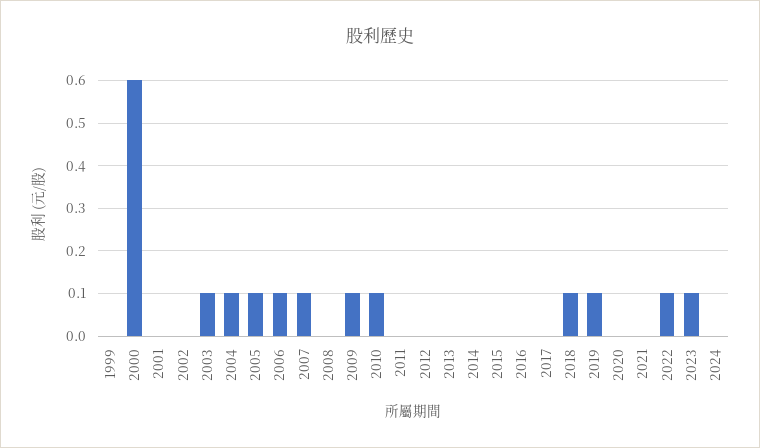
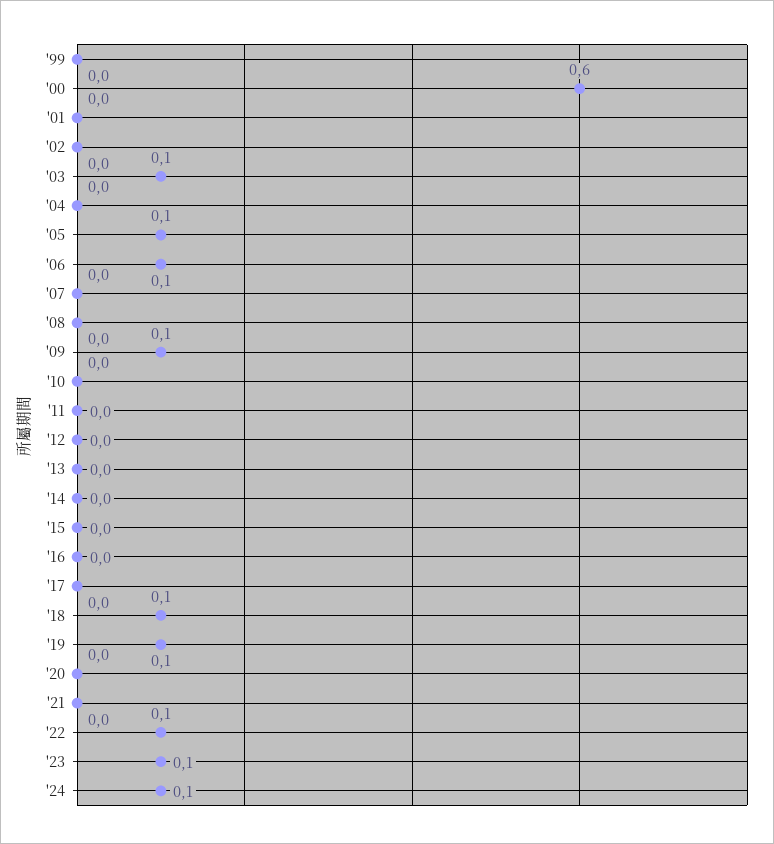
  {
    "1999": 0,
    "2000": 0.6,
    "2001": 0,
    "2002": 0,
    "2003": 0.1,
-   "2004": 0.1,
+   "2004": 0,
    "2005": 0.1,
    "2006": 0.1,
-   "2007": 0.1,
+   "2007": 0,
    "2008": 0,
    "2009": 0.1,
-   "2010": 0.1,
+   "2010": 0,
    "2011": 0,
    "2012": 0,
    "2013": 0,
    "2014": 0,
    "2015": 0,
    "2016": 0,
    "2017": 0,
    "2018": 0.1,
    "2019": 0.1,
    "2020": 0,
    "2021": 0,
    "2022": 0.1,
    "2023": 0.1,
-   "2024": 0
+   "2024": 0.1
  }

